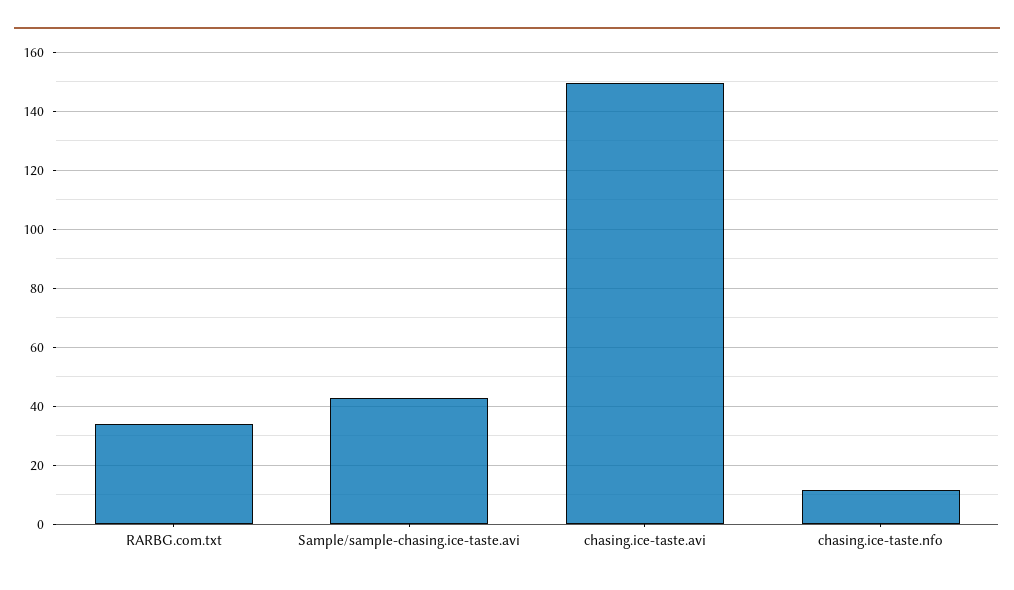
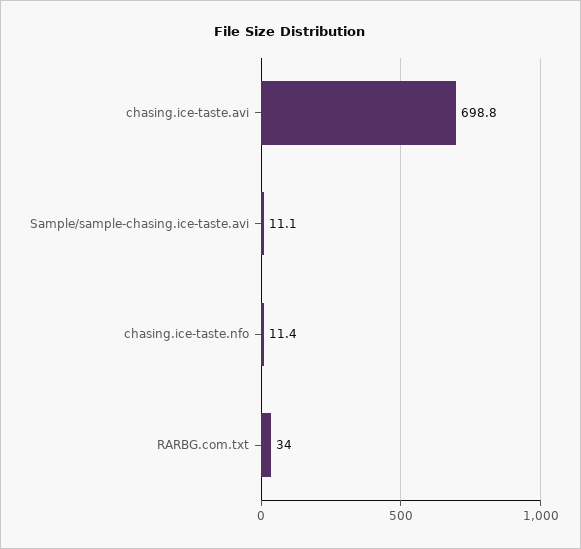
  {
    "RARBG.com.txt": 34,
-   "Sample/sample-chasing.ice-taste.avi": 42.5,
+   "Sample/sample-chasing.ice-taste.avi": 11.1,
-   "chasing.ice-taste.avi": 150,
+   "chasing.ice-taste.avi": 698.8,
    "chasing.ice-taste.nfo": 11.4
  }

